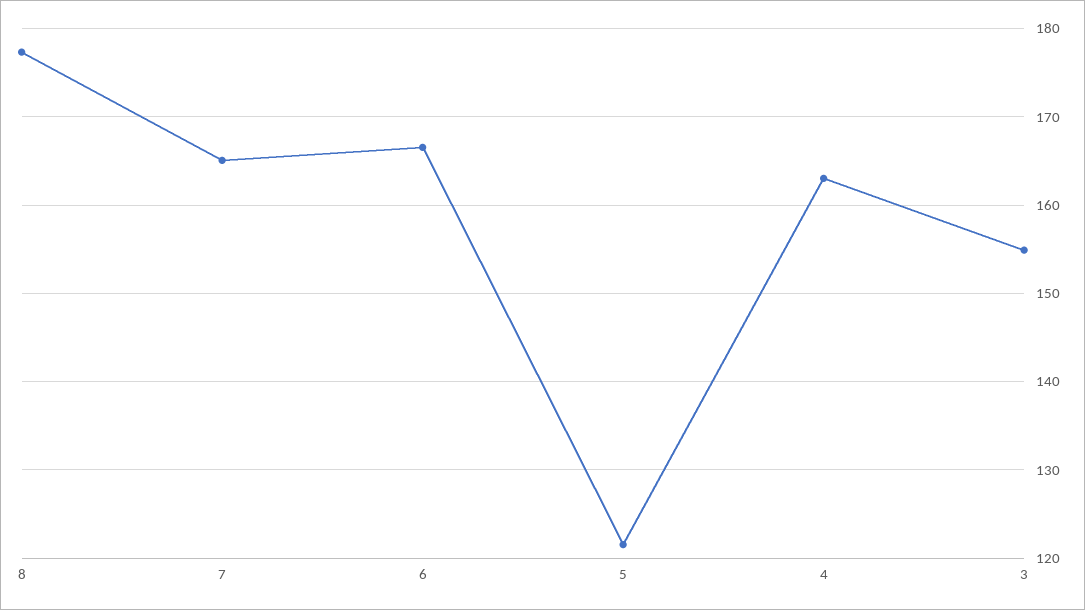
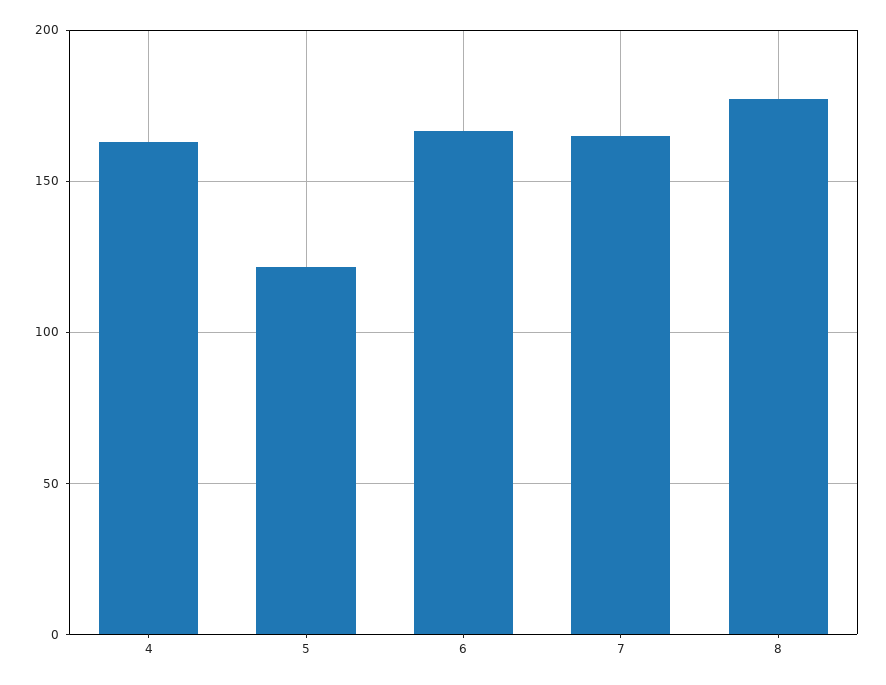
  {
    "8": 177,
    "7": 165,
    "6": 167,
    "5": 122,
-   "4": 163,
+   "4": 163
-   "3": 155
  }

